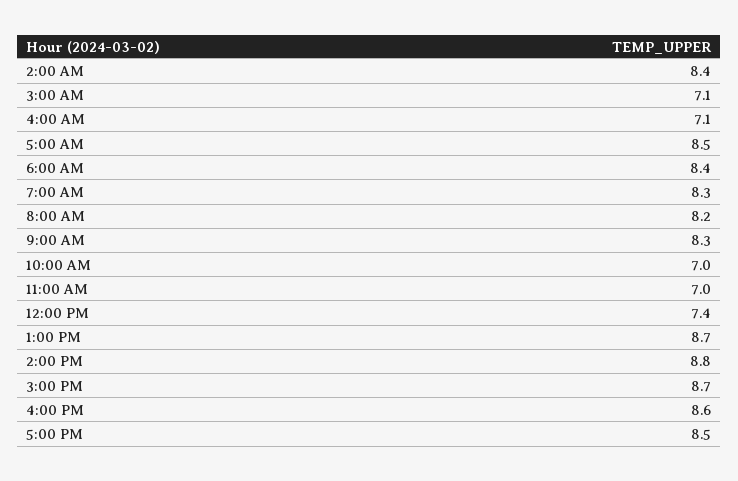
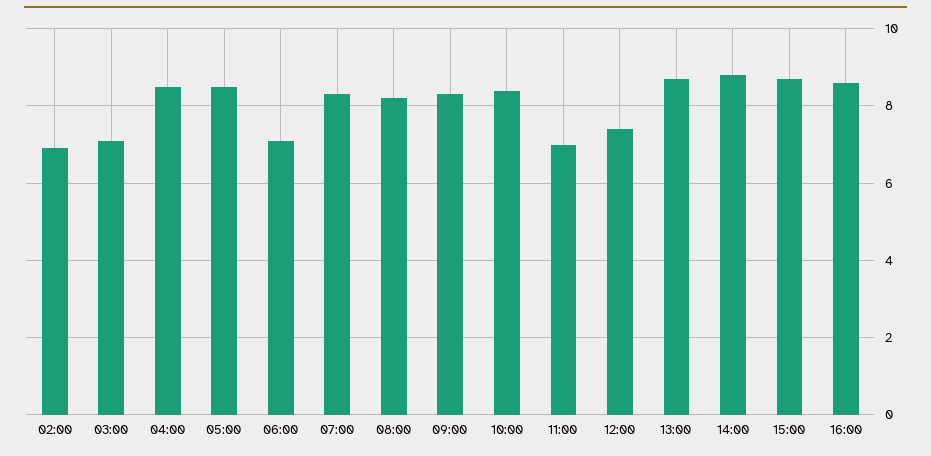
  {
-   "2:00 AM": 8.4,
+   "2:00 AM": 7,
    "3:00 AM": 7.1,
-   "4:00 AM": 7.1,
+   "4:00 AM": 8.5,
    "5:00 AM": 8.5,
-   "6:00 AM": 8.4,
+   "6:00 AM": 7,
    "7:00 AM": 8.3,
    "8:00 AM": 8.2,
    "9:00 AM": 8.3,
-   "10:00 AM": 7,
+   "10:00 AM": 8.5,
    "11:00 AM": 7,
    "12:00 PM": 7.4,
    "1:00 PM": 8.7,
    "2:00 PM": 8.8,
    "3:00 PM": 8.7,
-   "4:00 PM": 8.6,
+   "4:00 PM": 8.6
-   "5:00 PM": 8.5
  }

